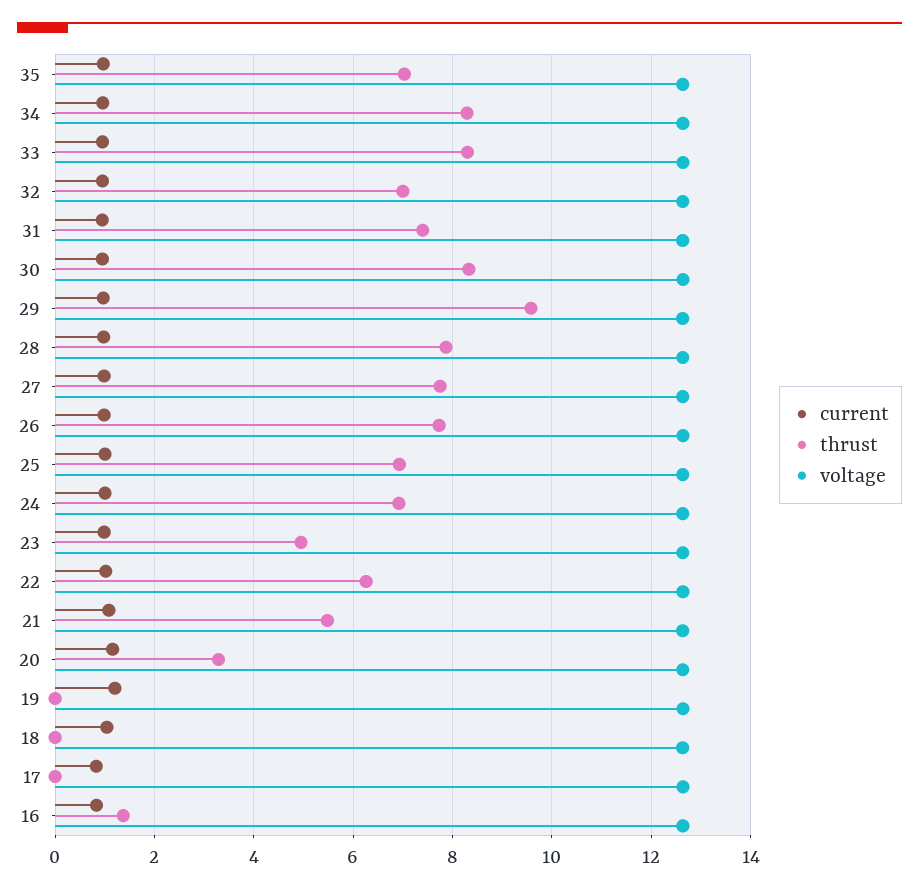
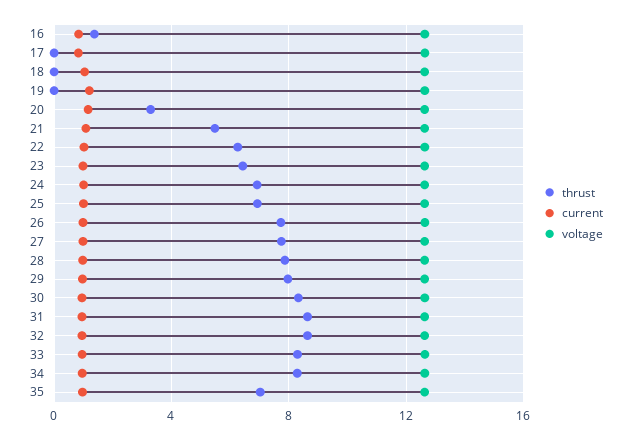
  {
    "current": {
      "35": 1,
      "34": 1,
      "33": 1,
      "32": 1,
      "31": 1,
      "30": 1,
      "29": 1,
      "28": 1,
      "27": 1,
      "26": 1,
      "25": 1,
      "24": 1,
      "23": 1,
      "22": 1,
      "21": 1,
      "20": 1.2,
      "19": 1.2,
      "18": 1,
      "17": 0.8,
      "16": 0.8
    },
    "thrust": {
      "35": 7,
      "34": 8.2,
      "33": 8.4,
-     "32": 7,
+     "32": 8.5,
-     "31": 7.4,
+     "31": 8.5,
      "30": 8.4,
-     "29": 9.6,
+     "29": 8,
      "28": 7.8,
      "27": 7.8,
      "26": 7.8,
      "25": 7,
      "24": 7,
-     "23": 5,
+     "23": 6.5,
      "22": 6.2,
      "21": 5.4,
      "20": 3.2,
      "19": 0,
      "18": 0,
      "17": 0,
      "16": 1.4
    },
    "voltage": {
      "35": 12.6,
      "34": 12.6,
      "33": 12.6,
      "32": 12.6,
      "31": 12.6,
      "30": 12.6,
      "29": 12.6,
      "28": 12.6,
      "27": 12.6,
      "26": 12.6,
      "25": 12.6,
      "24": 12.6,
      "23": 12.6,
      "22": 12.6,
      "21": 12.6,
      "20": 12.6,
      "19": 12.6,
      "18": 12.6,
      "17": 12.6,
      "16": 12.6
    }
  }

